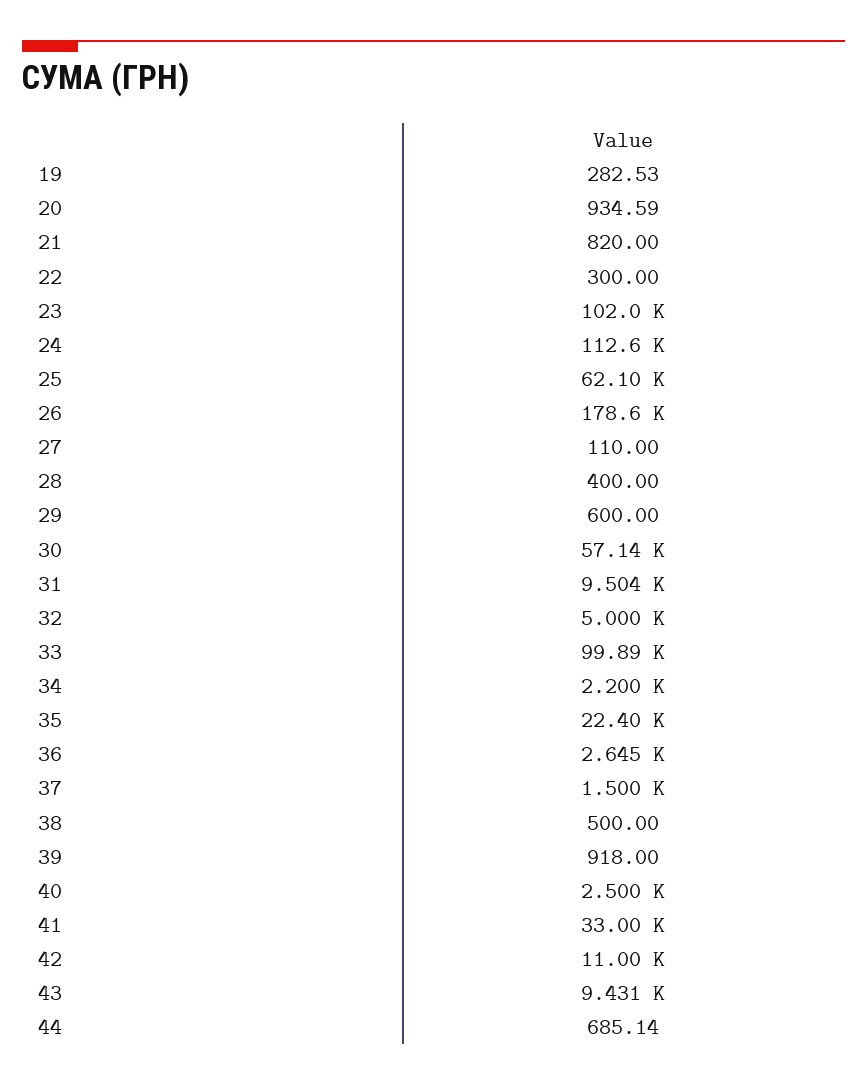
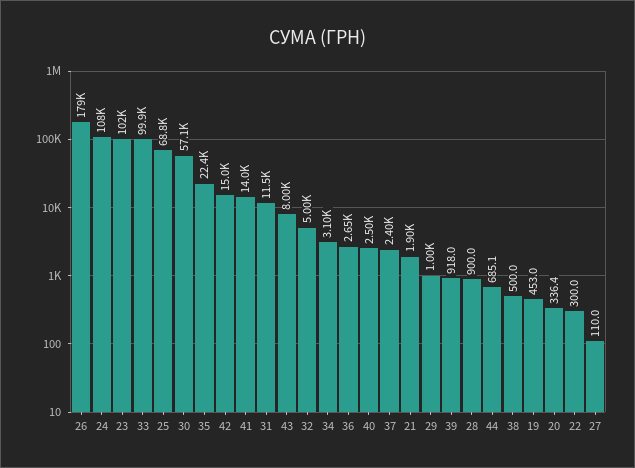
  {
-   "19": 282.53,
+   "19": 453,
-   "20": 934.59,
+   "20": 336.4,
-   "21": 820,
+   "21": 1900,
    "22": 300,
    "23": 102000,
-   "24": 112600,
+   "24": 108000,
-   "25": 62100,
+   "25": 68800,
    "26": 178600,
    "27": 110,
-   "28": 400,
+   "28": 900,
-   "29": 600,
+   "29": 1000,
    "30": 57140,
-   "31": 9504,
+   "31": 11500,
    "32": 5000,
    "33": 99890,
-   "34": 2200,
+   "34": 3100,
    "35": 22400,
    "36": 2645,
-   "37": 1500,
+   "37": 2400,
    "38": 500,
    "39": 918,
    "40": 2500,
-   "41": 33000,
+   "41": 14000,
-   "42": 11000,
+   "42": 15000,
-   "43": 9431,
+   "43": 8000,
    "44": 685.14
  }

